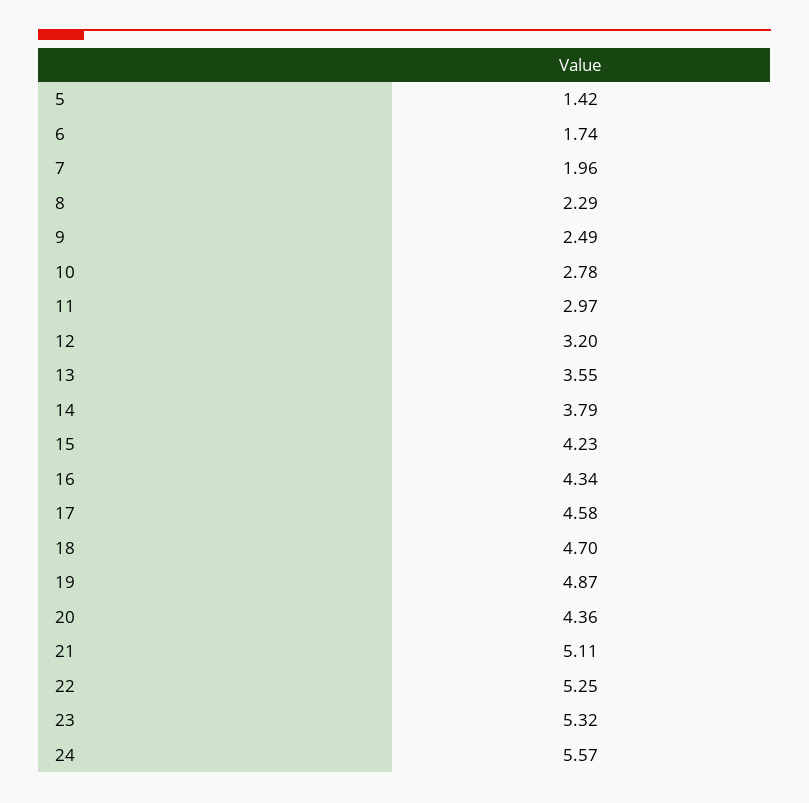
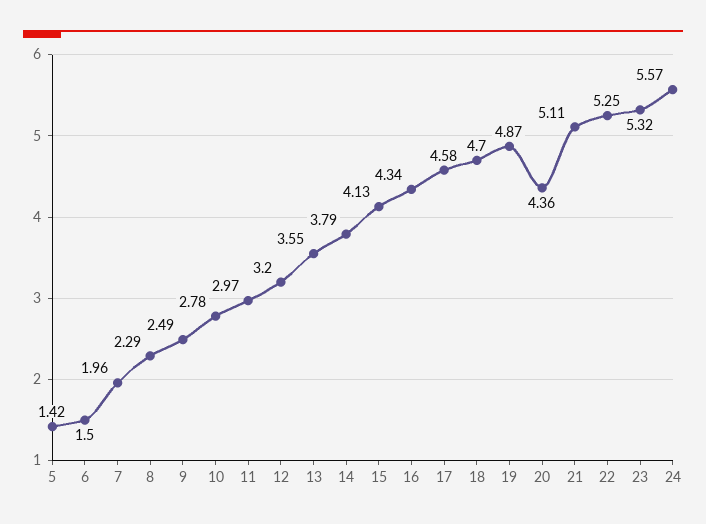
  {
    "5": 1.42,
-   "6": 1.74,
+   "6": 1.5,
    "7": 1.96,
    "8": 2.29,
    "9": 2.49,
    "10": 2.78,
    "11": 2.97,
    "12": 3.2,
    "13": 3.55,
    "14": 3.79,
-   "15": 4.23,
+   "15": 4.13,
    "16": 4.34,
    "17": 4.58,
    "18": 4.7,
    "19": 4.87,
    "20": 4.36,
    "21": 5.11,
    "22": 5.25,
    "23": 5.32,
    "24": 5.57
  }

